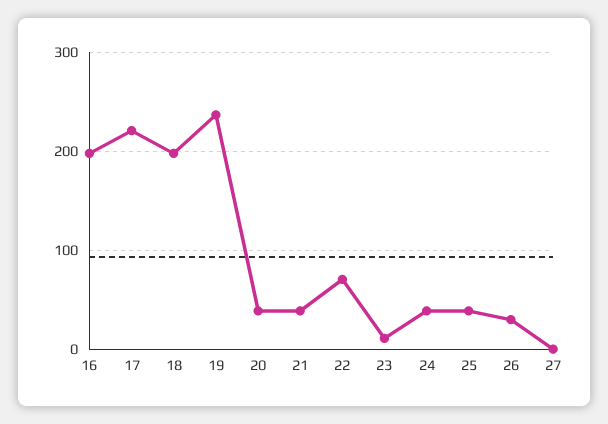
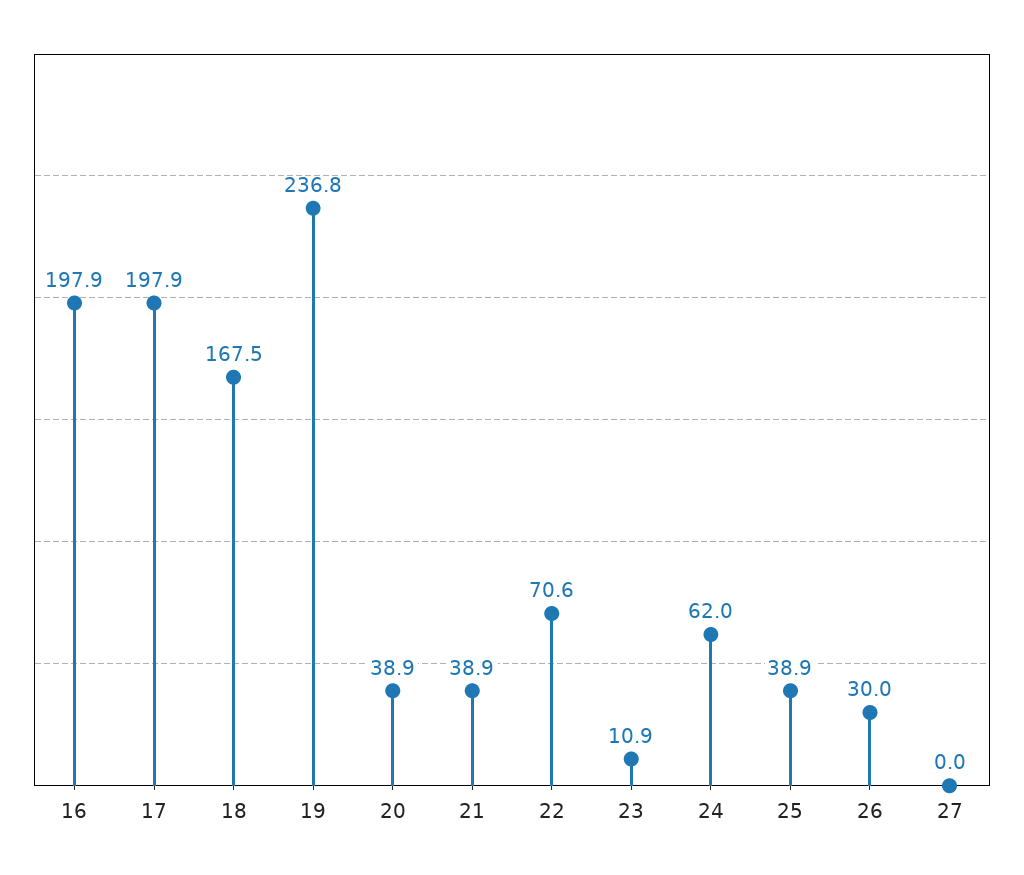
  {
    "16": 197.9,
-   "17": 220,
+   "17": 197.9,
-   "18": 200,
+   "18": 167.5,
    "19": 236.8,
    "20": 38.9,
    "21": 38.9,
    "22": 70.6,
    "23": 10.9,
-   "24": 40,
+   "24": 62,
    "25": 38.9,
    "26": 30,
    "27": 0
  }

